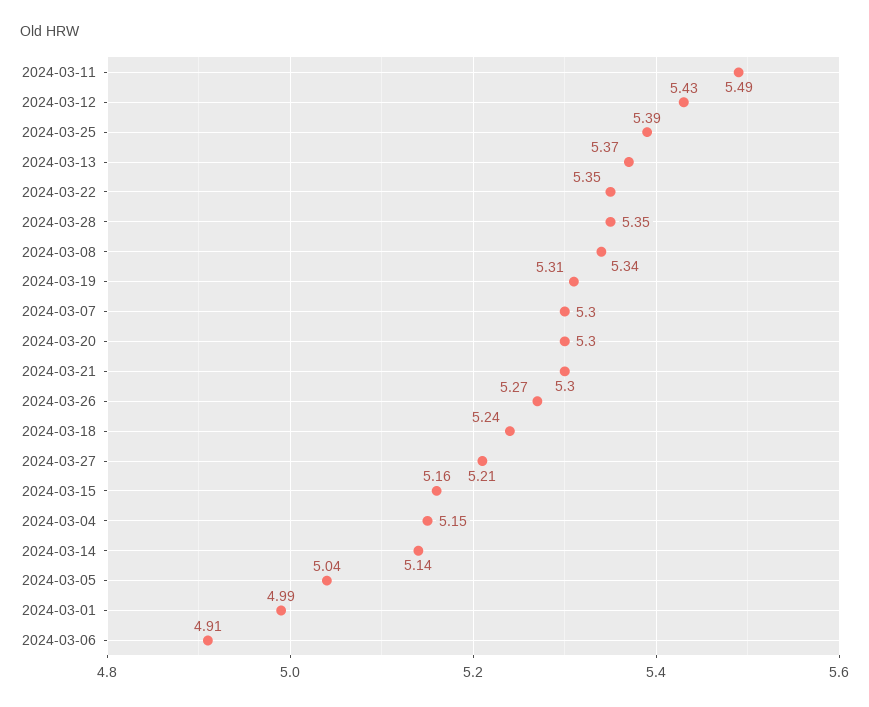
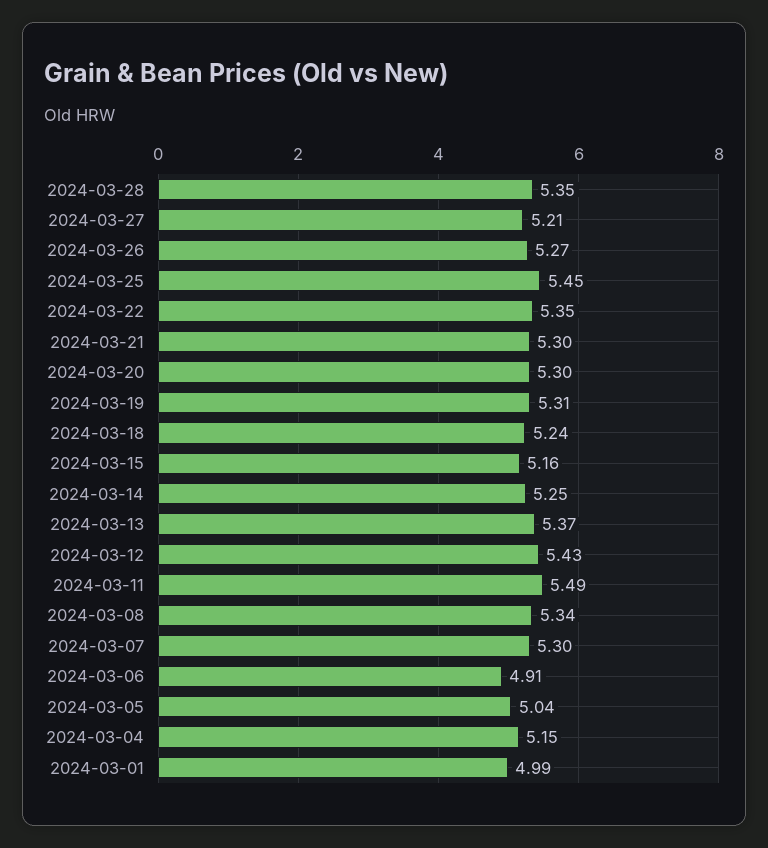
  {
    "2024-03-11": 5.49,
    "2024-03-12": 5.43,
-   "2024-03-25": 5.39,
+   "2024-03-25": 5.45,
    "2024-03-13": 5.37,
    "2024-03-22": 5.35,
    "2024-03-28": 5.35,
    "2024-03-08": 5.34,
    "2024-03-19": 5.31,
    "2024-03-07": 5.3,
    "2024-03-20": 5.3,
    "2024-03-21": 5.3,
    "2024-03-26": 5.27,
    "2024-03-18": 5.24,
    "2024-03-27": 5.21,
    "2024-03-15": 5.16,
    "2024-03-04": 5.15,
-   "2024-03-14": 5.14,
+   "2024-03-14": 5.25,
    "2024-03-05": 5.04,
    "2024-03-01": 4.99,
    "2024-03-06": 4.91
  }

